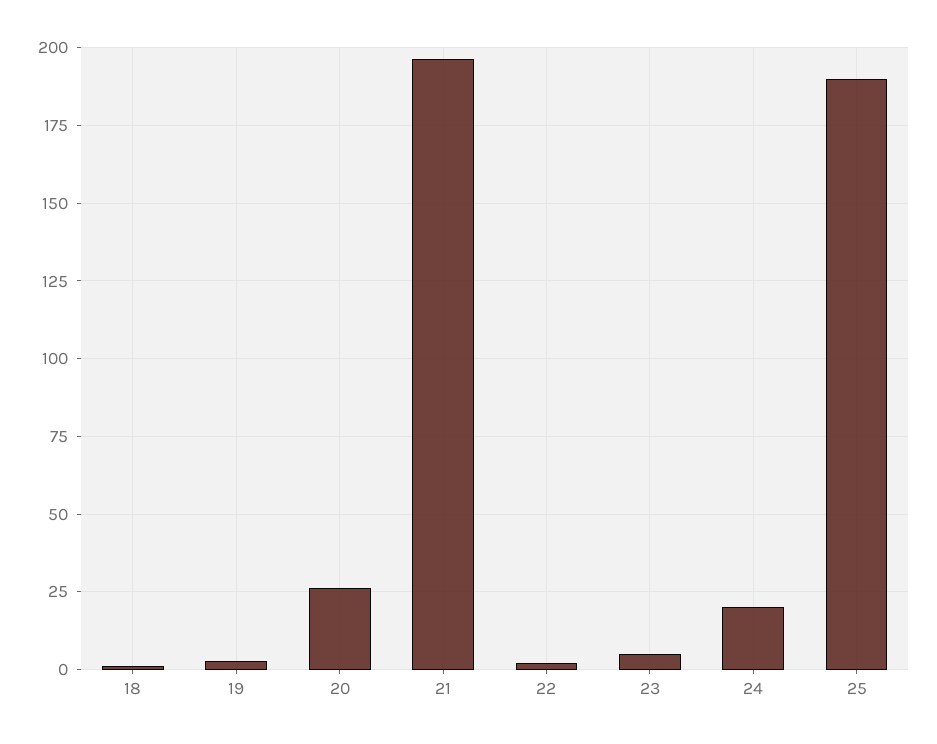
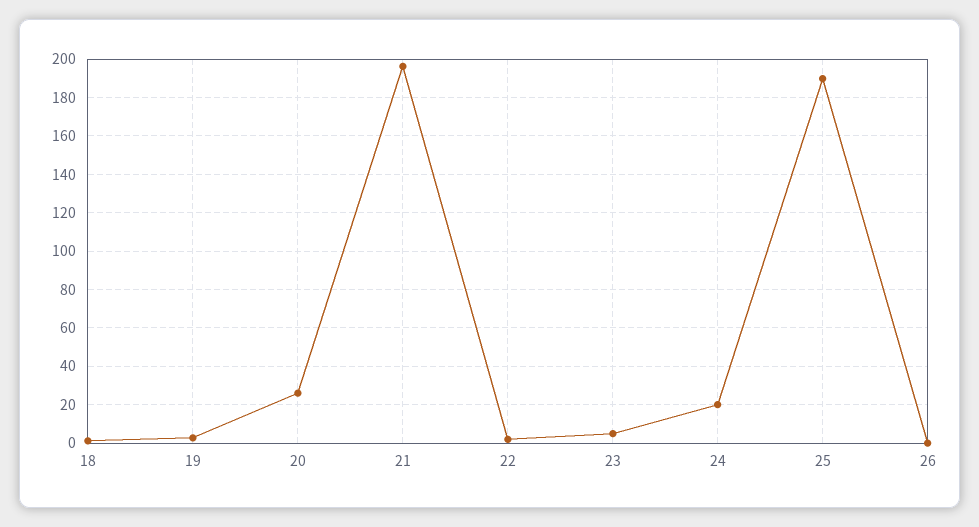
  {
    "18": 0,
    "19": 2.5,
    "20": 25,
    "21": 197.5,
    "22": 2.5,
    "23": 5,
    "24": 20,
-   "25": 190
+   "25": 190,
+   "26": 0
  }

